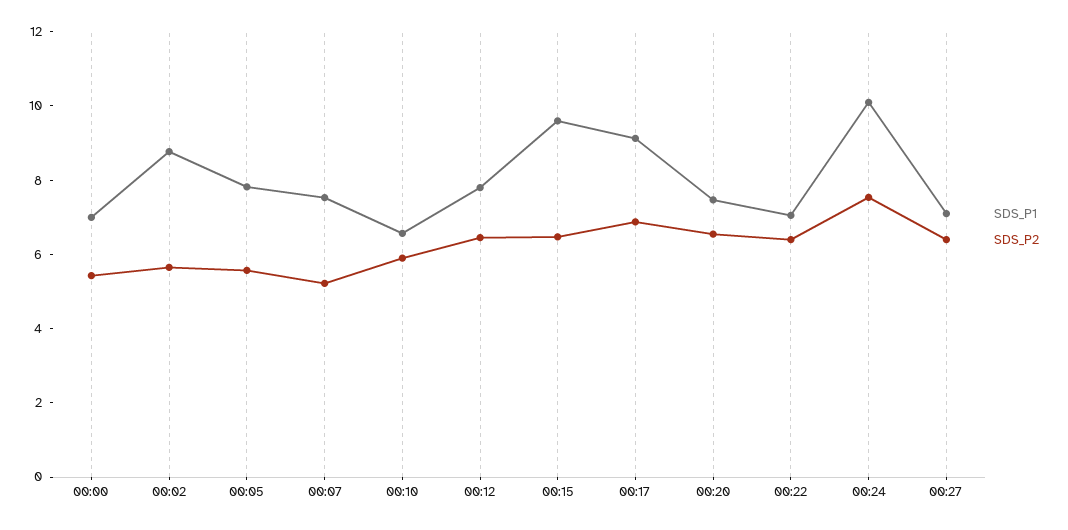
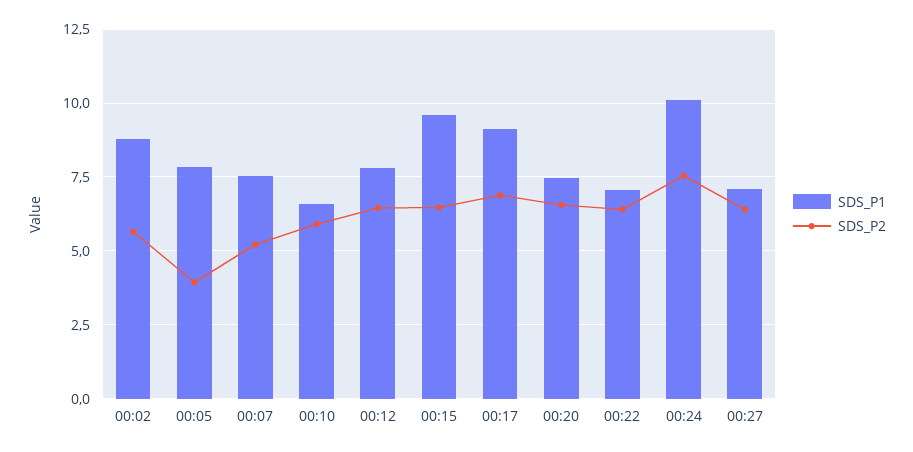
  {
    "SDS_P1": {
-     "00:00": 7,
      "00:02": 8.75,
      "00:05": 7.75,
      "00:07": 7.5,
      "00:10": 6.5,
      "00:12": 7.75,
      "00:15": 9.5,
      "00:17": 9.25,
      "00:20": 7.5,
      "00:22": 7,
      "00:24": 10,
      "00:27": 7
    },
    "SDS_P2": {
-     "00:00": 5.5,
      "00:02": 5.75,
-     "00:05": 5.5,
+     "00:05": 4,
      "00:07": 5.25,
      "00:10": 6,
      "00:12": 6.5,
      "00:15": 6.5,
      "00:17": 7,
      "00:20": 6.5,
      "00:22": 6.5,
      "00:24": 7.5,
      "00:27": 6.5
    }
  }

